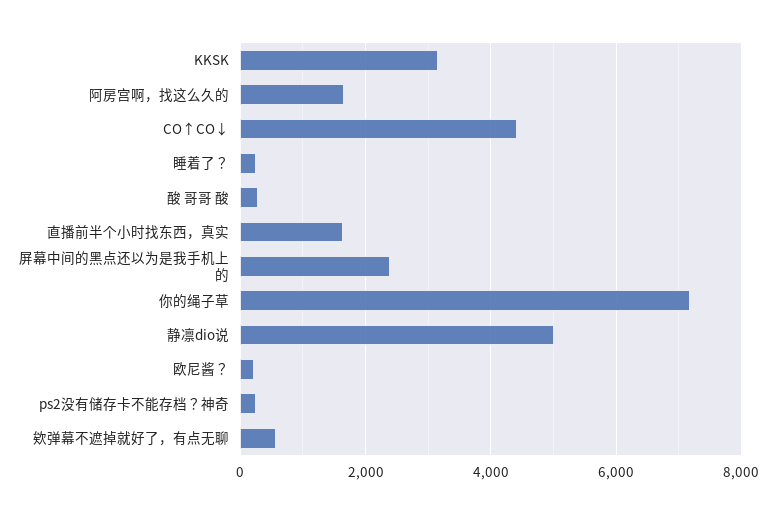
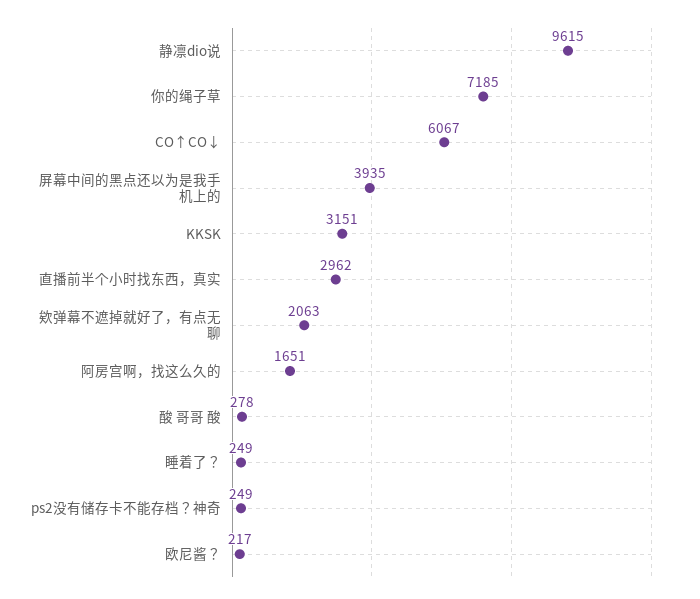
  {
    "KKSK": 3151,
    "阿房宫啊，找这么久的": 1651,
-   "CO↑CO↓": 4400,
+   "CO↑CO↓": 6067,
    "睡着了？": 249,
    "酸 哥哥 酸": 278,
-   "直播前半个小时找东西，真实": 1600,
+   "直播前半个小时找东西，真实": 2962,
-   "屏幕中间的黑点还以为是我手机上的": 2400,
+   "屏幕中间的黑点还以为是我手机上的": 3935,
    "你的绳子草": 7185,
-   "静凛dio说": 5000,
+   "静凛dio说": 9615,
    "欧尼酱？": 217,
    "ps2没有储存卡不能存档？神奇": 249,
-   "欸弹幕不遮掉就好了，有点无聊": 600
+   "欸弹幕不遮掉就好了，有点无聊": 2063
  }

